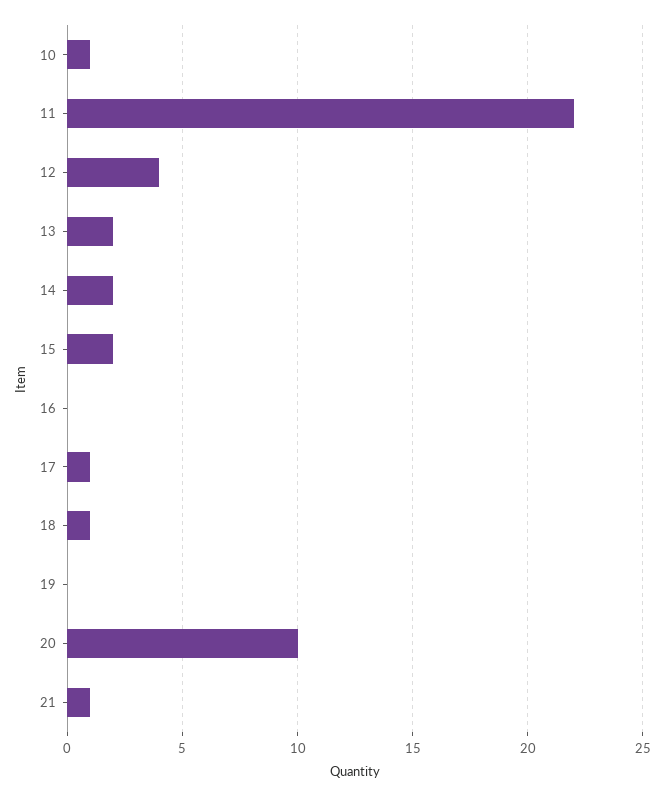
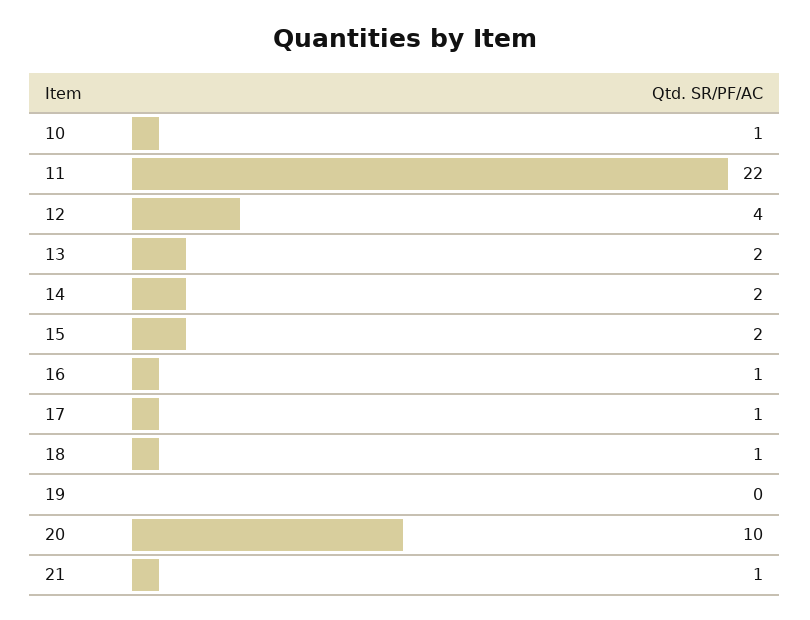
  {
    "10": 1,
    "11": 22,
    "12": 4,
    "13": 2,
    "14": 2,
    "15": 2,
-   "16": 0,
+   "16": 1,
    "17": 1,
    "18": 1,
    "19": 0,
    "20": 10,
    "21": 1
  }

